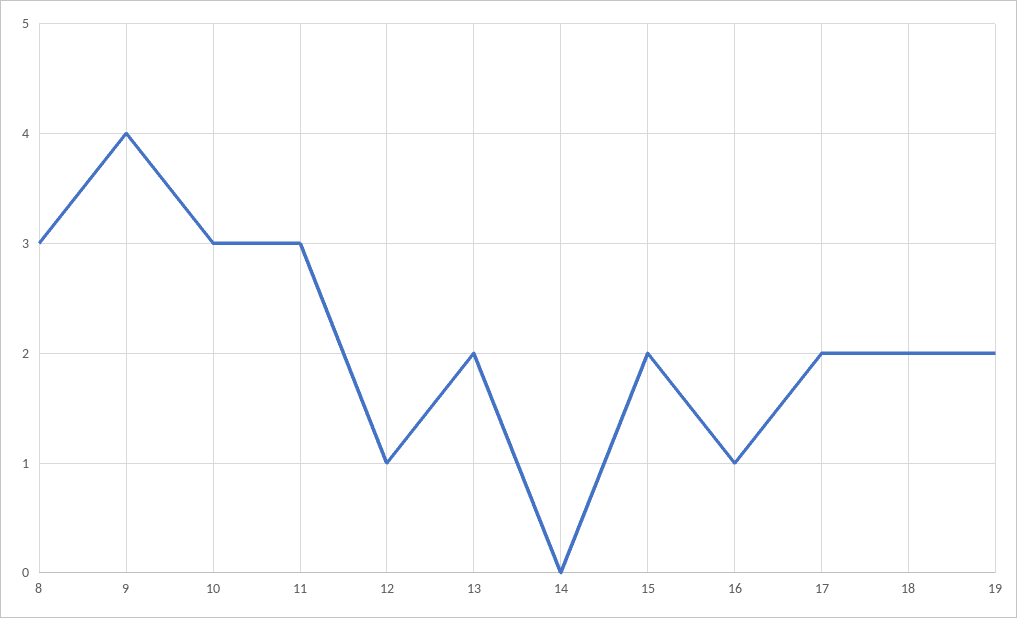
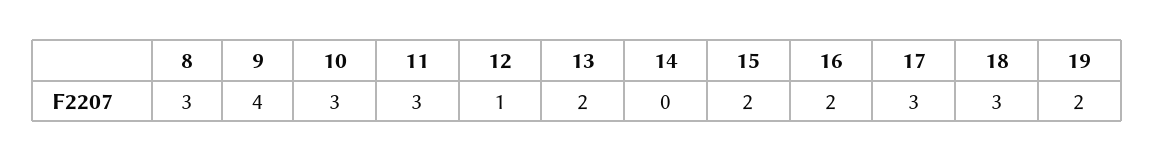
  {
    "8": 3,
    "9": 4,
    "10": 3,
    "11": 3,
    "12": 1,
    "13": 2,
    "14": 0,
    "15": 2,
-   "16": 1,
+   "16": 2,
-   "17": 2,
+   "17": 3,
-   "18": 2,
+   "18": 3,
    "19": 2
  }

